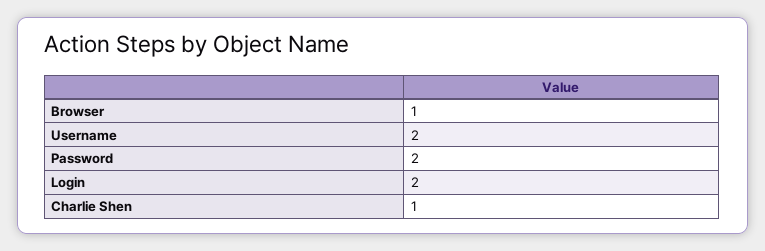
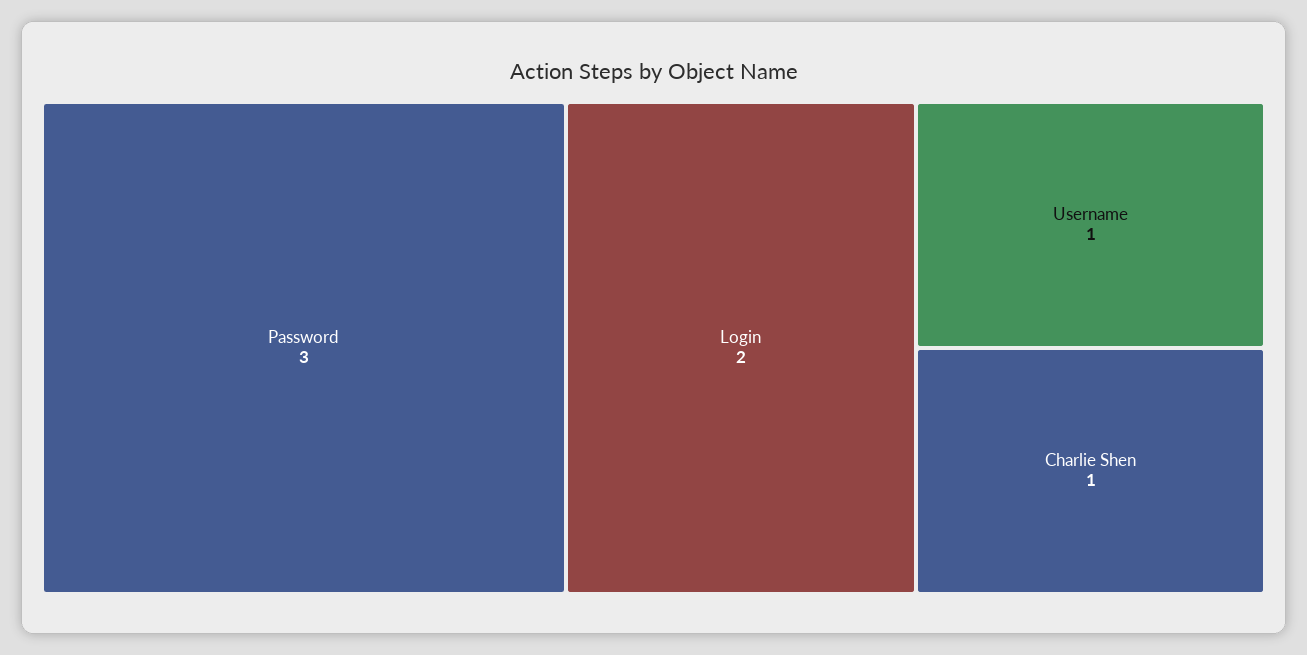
  {
-   "Browser": 1,
-   "Username": 2,
+   "Username": 1,
-   "Password": 2,
+   "Password": 3,
    "Login": 2,
    "Charlie Shen": 1
  }

